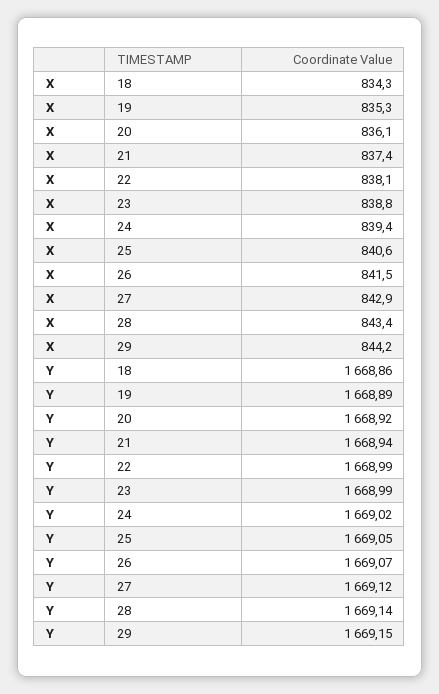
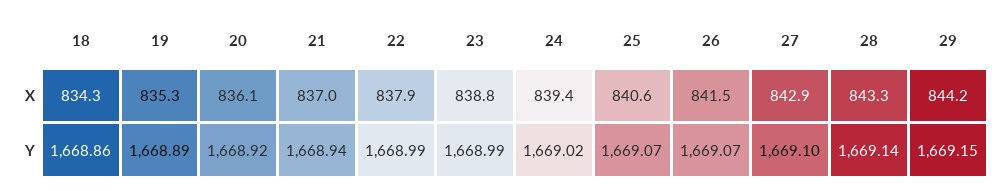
  {
    "X": {
      "18": 834.3,
      "19": 835.3,
      "20": 836.1,
-     "21": 837.4,
+     "21": 837,
-     "22": 838.1,
+     "22": 837.9,
      "23": 838.8,
      "24": 839.4,
      "25": 840.6,
      "26": 841.5,
      "27": 842.9,
-     "28": 843.4,
+     "28": 843.3,
      "29": 844.2
    },
    "Y": {
      "18": 1668.86,
      "19": 1668.89,
      "20": 1668.92,
      "21": 1668.94,
      "22": 1668.99,
      "23": 1668.99,
      "24": 1669.02,
-     "25": 1669.05,
+     "25": 1669.07,
      "26": 1669.07,
-     "27": 1669.12,
+     "27": 1669.1,
      "28": 1669.14,
      "29": 1669.15
    }
  }

